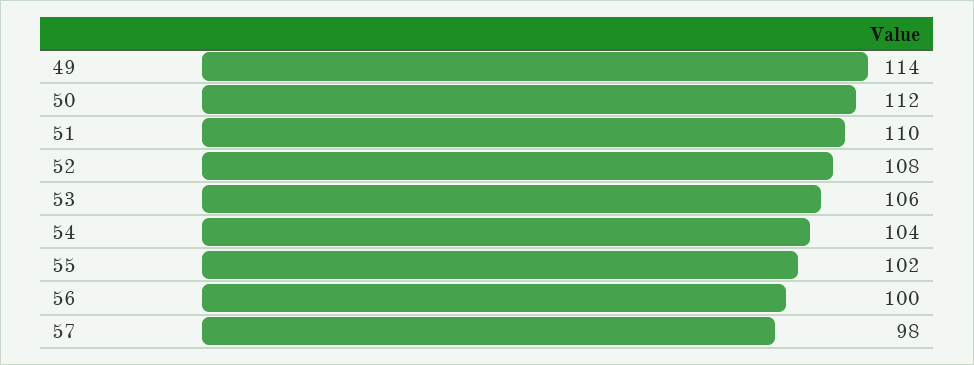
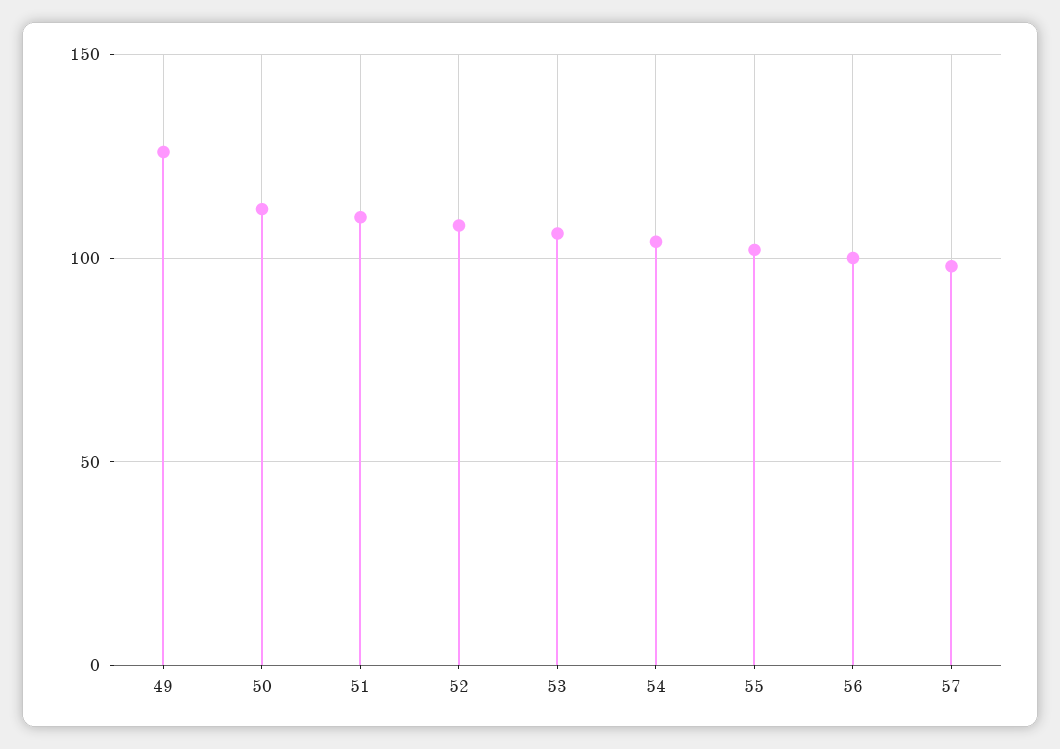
  {
-   "49": 114,
+   "49": 125,
    "50": 112,
    "51": 110,
    "52": 108,
    "53": 106,
    "54": 104,
    "55": 102,
    "56": 100,
    "57": 98
  }

